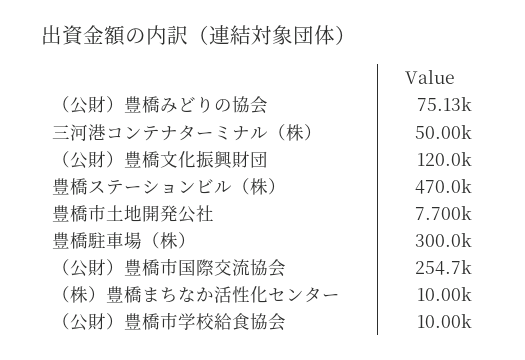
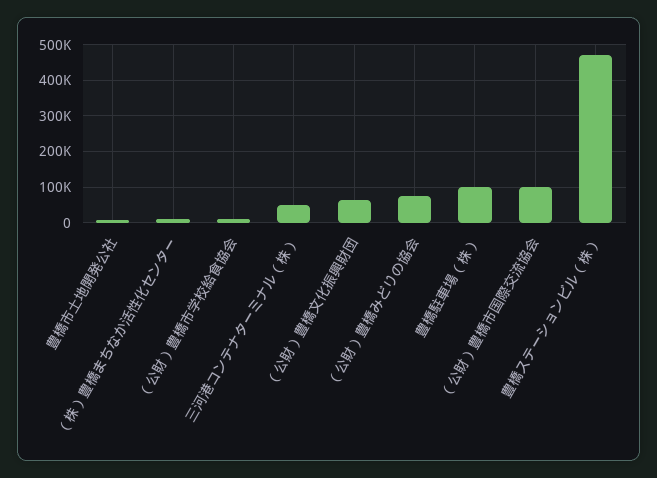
  {
    "（公財）豊橋みどりの協会": 75130,
    "三河港コンテナターミナル（株）": 50000,
-   "（公財）豊橋文化振興財団": 120000,
+   "（公財）豊橋文化振興財団": 60000,
    "豊橋ステーションビル（株）": 470000,
    "豊橋市土地開発公社": 7700,
-   "豊橋駐車場（株）": 300000,
+   "豊橋駐車場（株）": 100000,
-   "（公財）豊橋市国際交流協会": 254700,
+   "（公財）豊橋市国際交流協会": 100000,
    "（株）豊橋まちなか活性化センター": 10000,
    "（公財）豊橋市学校給食協会": 10000
  }

